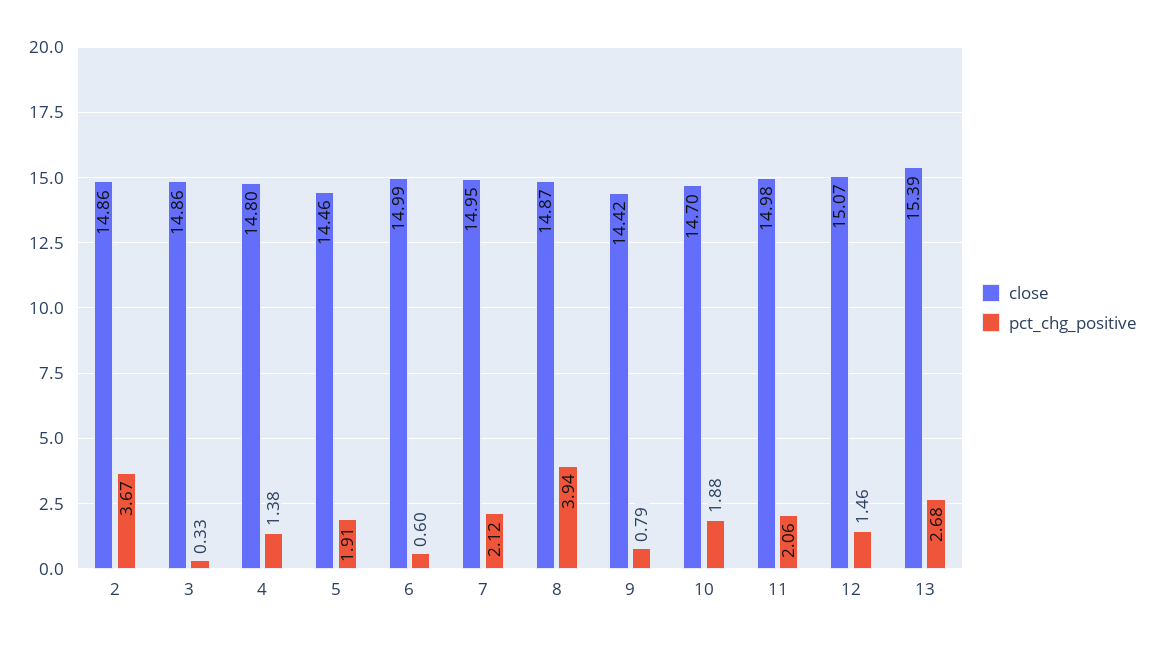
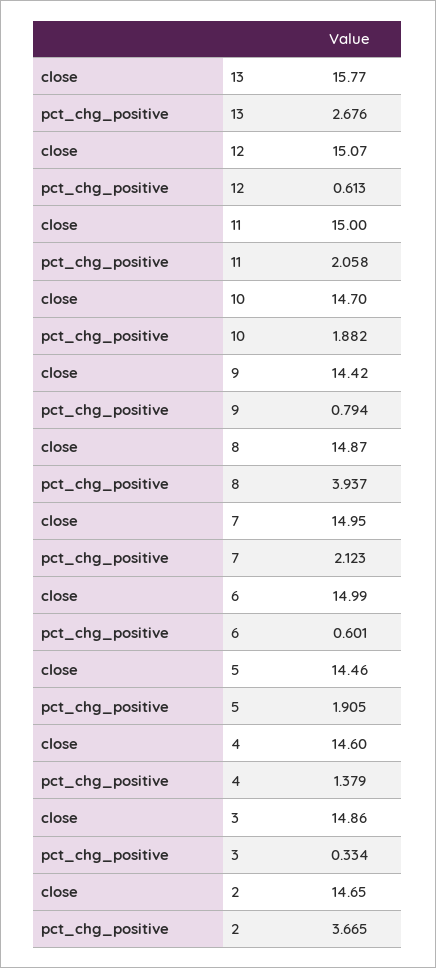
  {
    "close": {
-     "2": 14.86,
+     "2": 14.65,
      "3": 14.86,
-     "4": 14.8,
+     "4": 14.6,
      "5": 14.46,
      "6": 14.99,
      "7": 14.95,
      "8": 14.87,
      "9": 14.42,
      "10": 14.7,
-     "11": 14.98,
+     "11": 15,
      "12": 15.07,
-     "13": 15.39
+     "13": 15.77
    },
    "pct_chg_positive": {
      "2": 3.665,
      "3": 0.334,
      "4": 1.379,
      "5": 1.905,
      "6": 0.601,
      "7": 2.123,
      "8": 3.937,
      "9": 0.794,
      "10": 1.882,
      "11": 2.058,
-     "12": 1.46,
+     "12": 0.613,
      "13": 2.676
    }
  }

